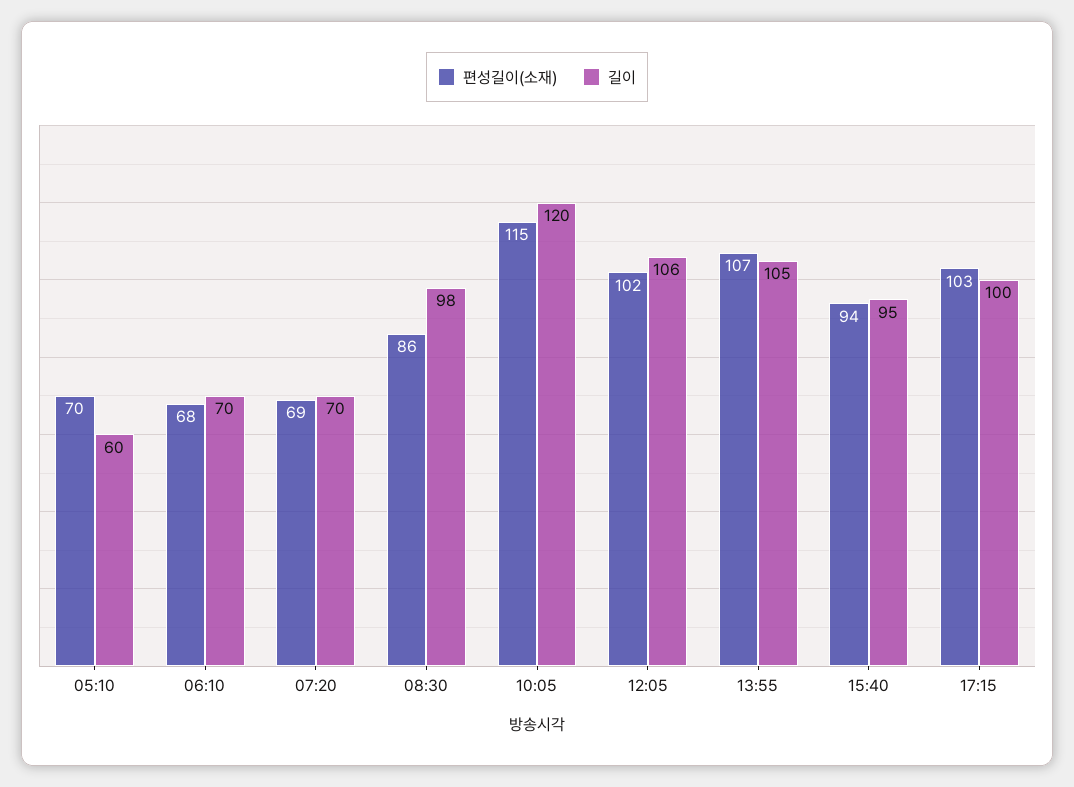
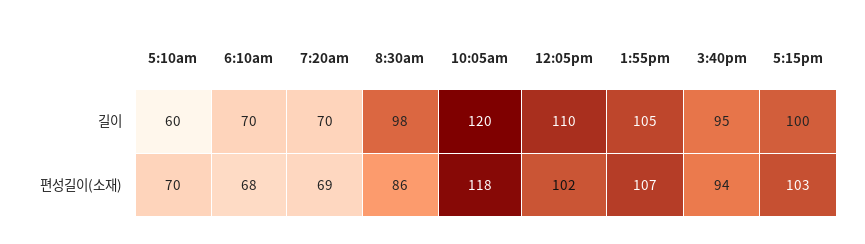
  {
    "편성길이(소재)": {
      "05:10": 70,
      "06:10": 68,
      "07:20": 69,
      "08:30": 86,
-     "10:05": 115,
+     "10:05": 118,
      "12:05": 102,
      "13:55": 107,
      "15:40": 94,
      "17:15": 103
    },
    "길이": {
      "05:10": 60,
      "06:10": 70,
      "07:20": 70,
      "08:30": 98,
      "10:05": 120,
-     "12:05": 106,
+     "12:05": 110,
      "13:55": 105,
      "15:40": 95,
      "17:15": 100
    }
  }

